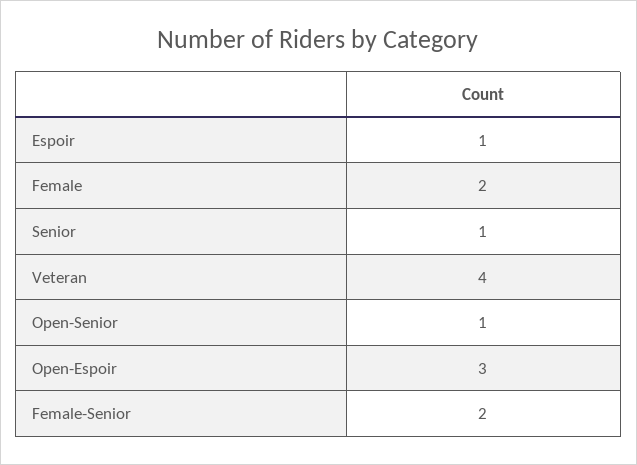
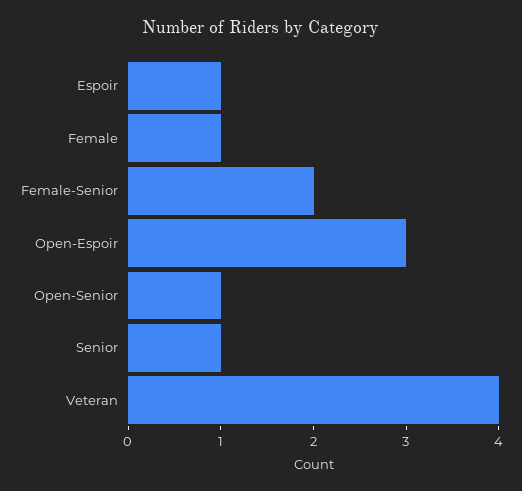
  {
    "Espoir": 1,
-   "Female": 2,
+   "Female": 1,
    "Senior": 1,
    "Veteran": 4,
    "Open-Senior": 1,
    "Open-Espoir": 3,
    "Female-Senior": 2
  }

